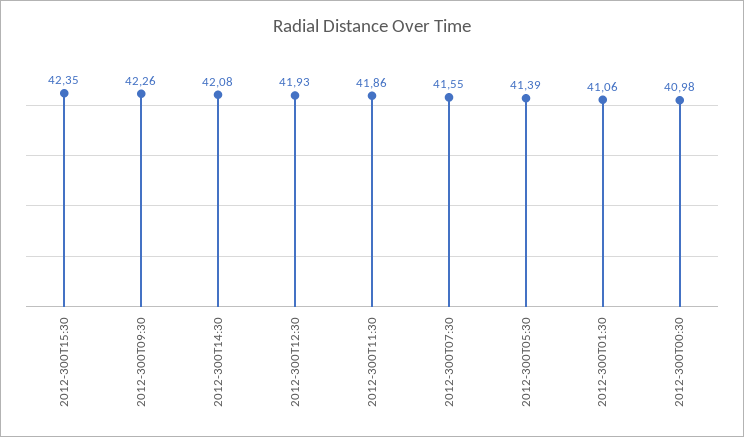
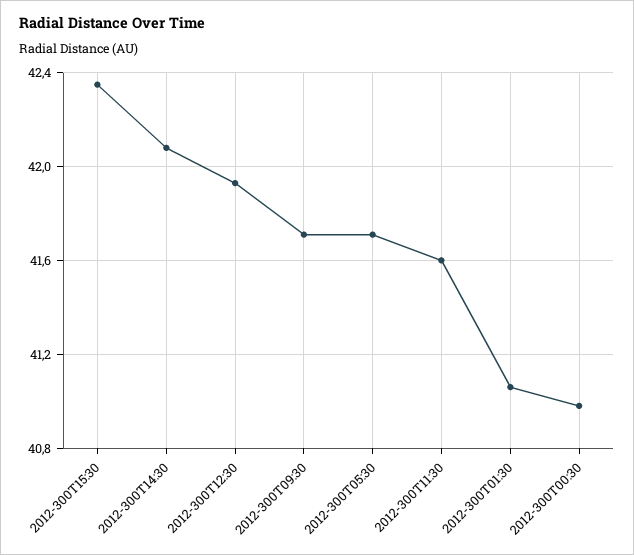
  {
    "2012-300T15:30": 42.35,
-   "2012-300T09:30": 42.26,
+   "2012-300T09:30": 41.7,
    "2012-300T14:30": 42.08,
    "2012-300T12:30": 41.93,
-   "2012-300T11:30": 41.86,
+   "2012-300T11:30": 41.6,
-   "2012-300T07:30": 41.55,
-   "2012-300T05:30": 41.39,
+   "2012-300T05:30": 41.7,
    "2012-300T01:30": 41.06,
    "2012-300T00:30": 40.98
  }

